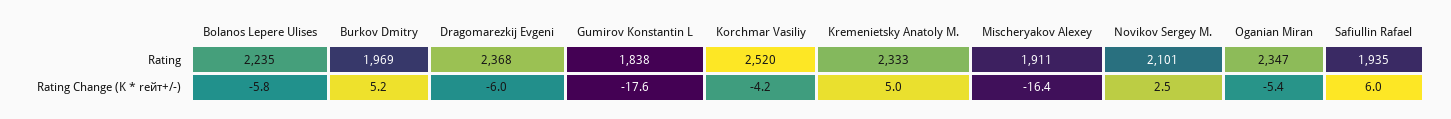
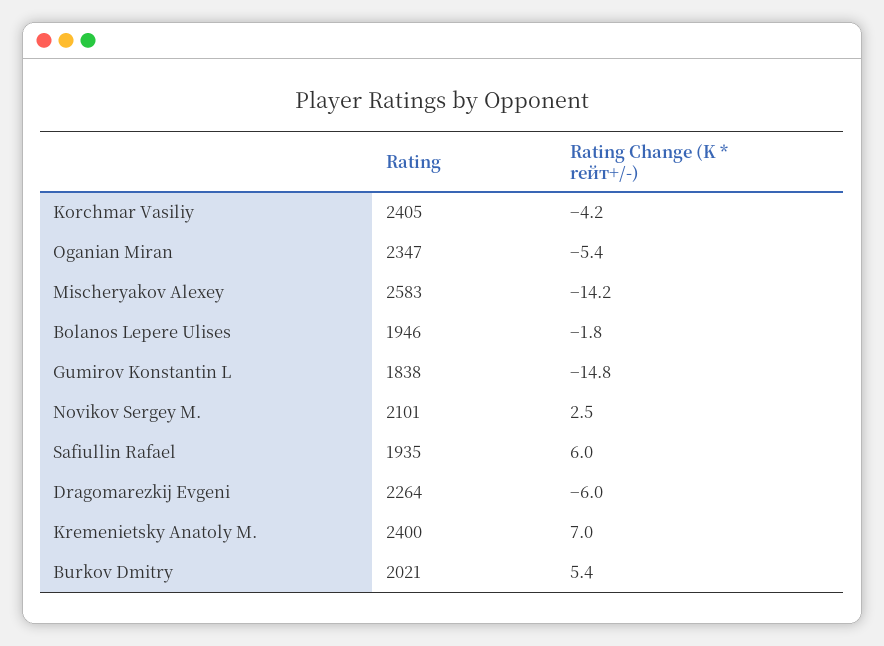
  {
    "Bolanos Lepere Ulises": {
-     "Rating": 2235,
+     "Rating": 1946,
-     "Rating Change (K * rейт+/-)": -5.8
+     "Rating Change (K * rейт+/-)": -1.8
    },
    "Burkov Dmitry": {
-     "Rating": 1969,
+     "Rating": 2021,
-     "Rating Change (K * rейт+/-)": 5.2
+     "Rating Change (K * rейт+/-)": 5.4
    },
    "Dragomarezkij Evgeni": {
-     "Rating": 2368,
+     "Rating": 2264,
      "Rating Change (K * rейт+/-)": -6
    },
    "Gumirov Konstantin L": {
      "Rating": 1838,
-     "Rating Change (K * rейт+/-)": -17.6
+     "Rating Change (K * rейт+/-)": -14.8
    },
    "Korchmar Vasiliy": {
-     "Rating": 2520,
+     "Rating": 2405,
      "Rating Change (K * rейт+/-)": -4.2
    },
    "Kremenietsky Anatoly M.": {
-     "Rating": 2333,
+     "Rating": 2400,
-     "Rating Change (K * rейт+/-)": 5
+     "Rating Change (K * rейт+/-)": 7
    },
    "Mischeryakov Alexey": {
-     "Rating": 1911,
+     "Rating": 2583,
-     "Rating Change (K * rейт+/-)": -16.4
+     "Rating Change (K * rейт+/-)": -14.2
    },
    "Novikov Sergey M.": {
      "Rating": 2101,
      "Rating Change (K * rейт+/-)": 2.5
    },
    "Oganian Miran": {
      "Rating": 2347,
      "Rating Change (K * rейт+/-)": -5.4
    },
    "Safiullin Rafael": {
      "Rating": 1935,
      "Rating Change (K * rейт+/-)": 6
    }
  }

